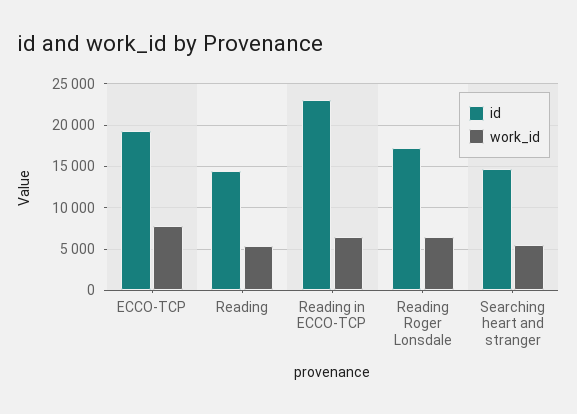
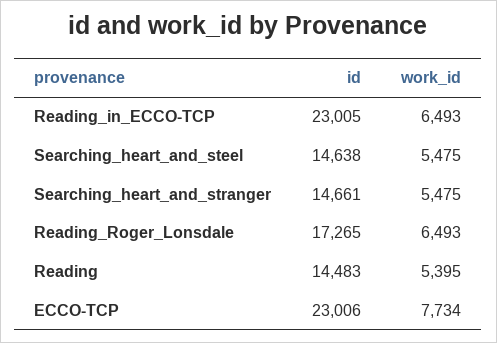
  {
    "id": {
-     "ECCO-TCP": 19000,
+     "ECCO-TCP": 23006,
      "Reading": 14483,
      "Reading in ECCO-TCP": 23005,
      "Reading Roger Lonsdale": 17265,
-     "Searching heart and stranger": 14661
+     "Searching heart and stranger": 14661,
+     "Searching_heart_and_steel": 14638
    },
    "work_id": {
      "ECCO-TCP": 7734,
      "Reading": 5395,
      "Reading in ECCO-TCP": 6493,
      "Reading Roger Lonsdale": 6493,
-     "Searching heart and stranger": 5475
+     "Searching heart and stranger": 5475,
+     "Searching_heart_and_steel": 5475
    }
  }

